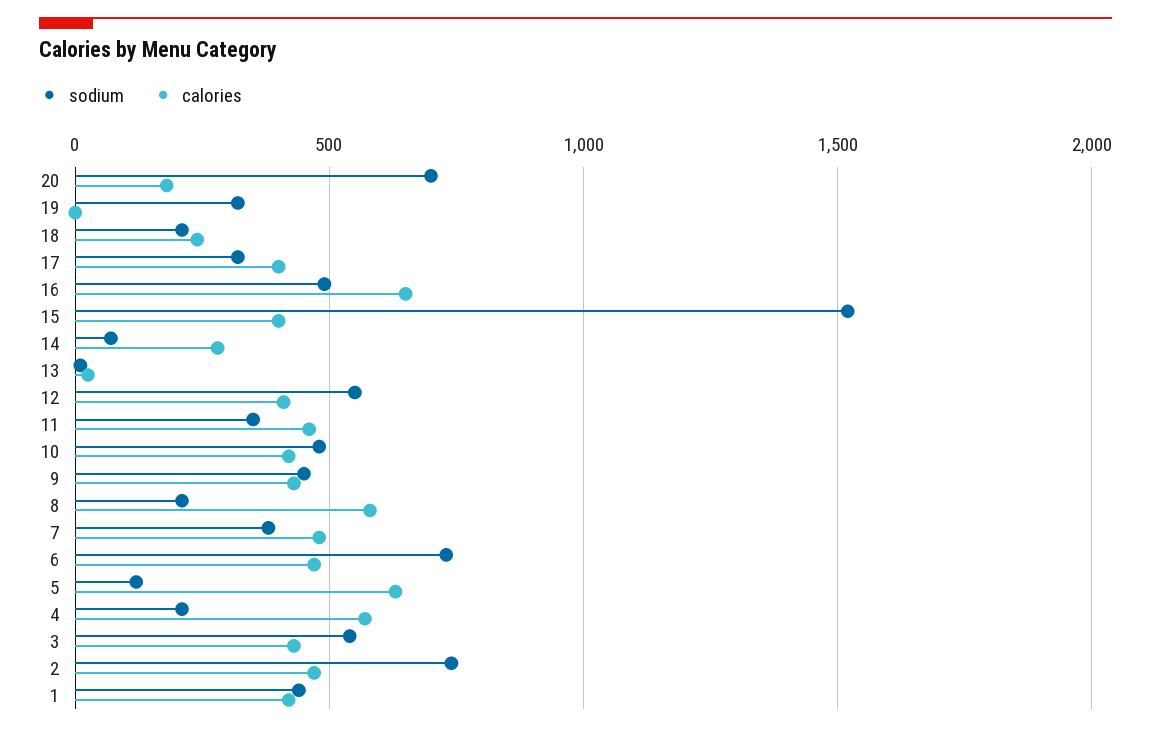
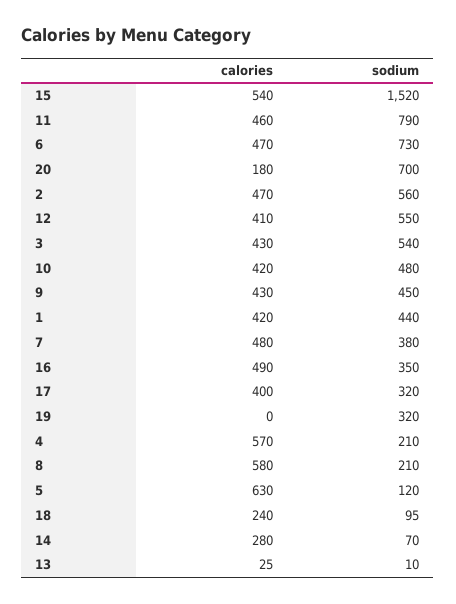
  {
    "sodium": {
      "20": 700,
      "19": 320,
-     "18": 200,
+     "18": 95,
      "17": 320,
-     "16": 500,
+     "16": 350,
      "15": 1520,
      "14": 70,
      "13": 10,
      "12": 550,
-     "11": 350,
+     "11": 790,
      "10": 480,
      "9": 450,
      "8": 210,
      "7": 380,
      "6": 730,
      "5": 120,
      "4": 210,
      "3": 540,
-     "2": 750,
+     "2": 560,
      "1": 440
    },
    "calories": {
      "20": 180,
      "19": 0,
      "18": 240,
      "17": 400,
-     "16": 650,
+     "16": 490,
-     "15": 400,
+     "15": 540,
      "14": 280,
      "13": 25,
      "12": 410,
      "11": 460,
      "10": 420,
      "9": 430,
      "8": 580,
      "7": 480,
      "6": 470,
      "5": 630,
      "4": 570,
      "3": 430,
      "2": 470,
      "1": 420
    }
  }

